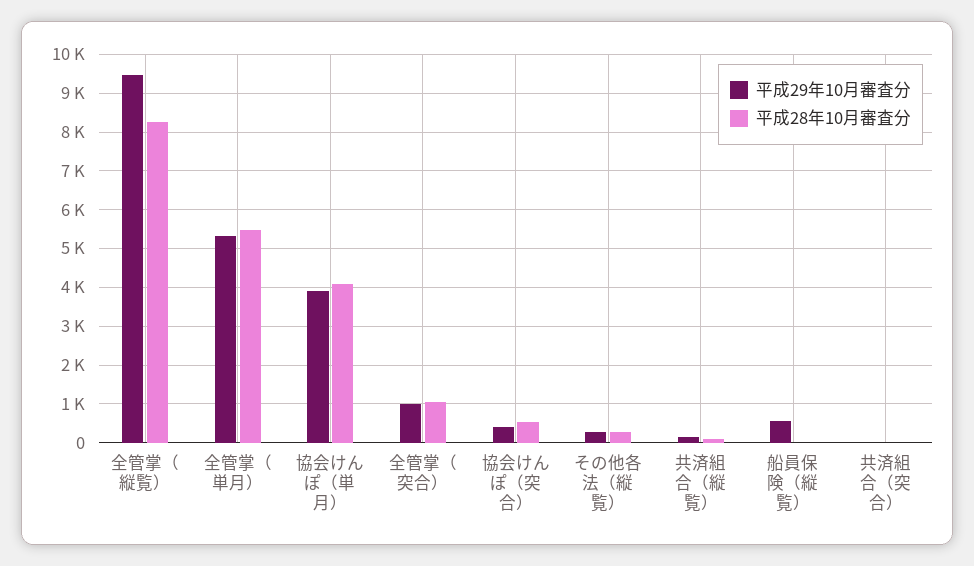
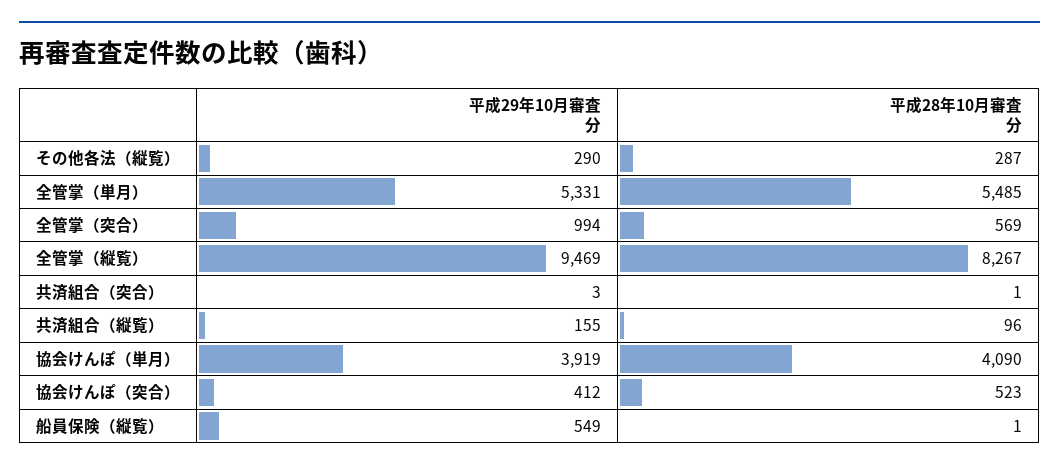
  {
    "平成29年10月審査分": {
      "全管掌（縦覧）": 9469,
      "全管掌（単月）": 5331,
      "協会けんぽ（単月）": 3919,
      "全管掌（突合）": 994,
      "協会けんぽ（突合）": 412,
      "その他各法（縦覧）": 290,
      "共済組合（縦覧）": 155,
      "船員保険（縦覧）": 549,
      "共済組合（突合）": 3
    },
    "平成28年10月審査分": {
      "全管掌（縦覧）": 8267,
      "全管掌（単月）": 5485,
      "協会けんぽ（単月）": 4090,
-     "全管掌（突合）": 1000,
+     "全管掌（突合）": 569,
      "協会けんぽ（突合）": 523,
      "その他各法（縦覧）": 287,
      "共済組合（縦覧）": 96,
      "船員保険（縦覧）": 1,
      "共済組合（突合）": 1
    }
  }

